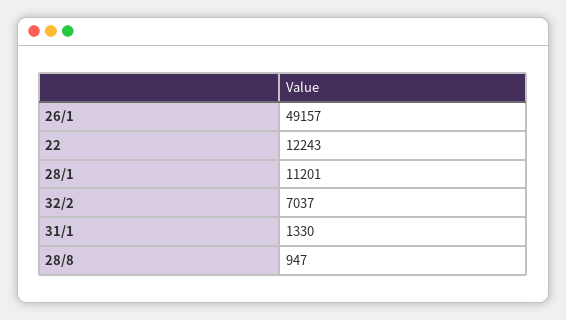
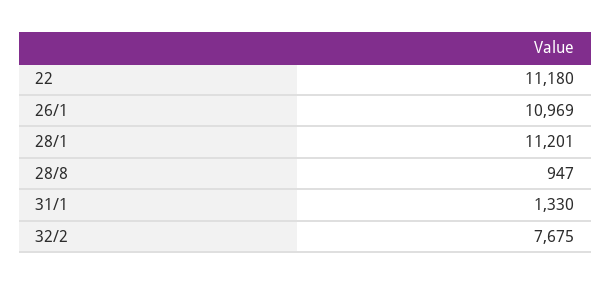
  {
-   "26/1": 49157,
+   "26/1": 10969,
-   "22": 12243,
+   "22": 11180,
    "28/1": 11201,
-   "32/2": 7037,
+   "32/2": 7675,
    "31/1": 1330,
    "28/8": 947
  }

